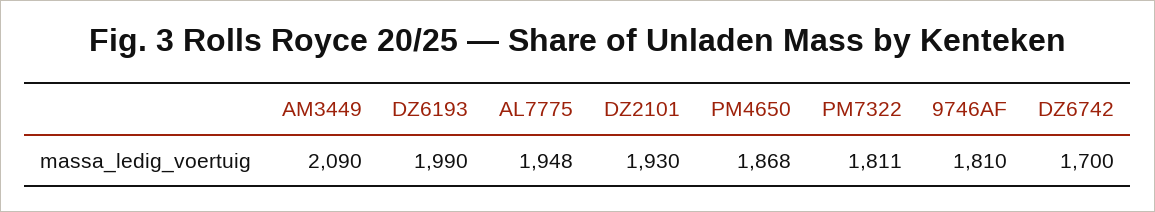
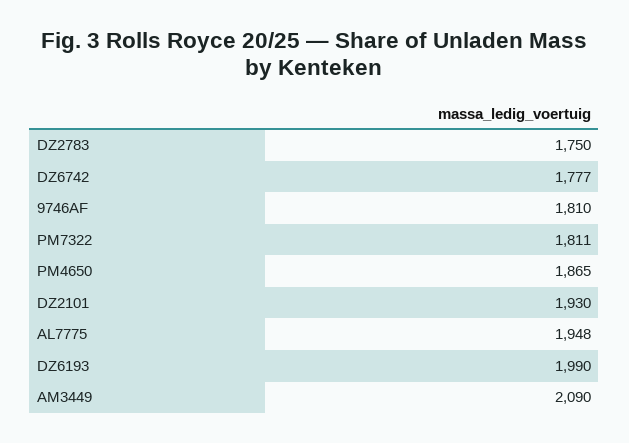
  {
    "AM3449": 2090,
    "DZ6193": 1990,
    "AL7775": 1948,
    "DZ2101": 1930,
-   "PM4650": 1868,
+   "PM4650": 1865,
    "PM7322": 1811,
    "9746AF": 1810,
-   "DZ6742": 1700
+   "DZ6742": 1777,
+   "DZ2783": 1750
  }

